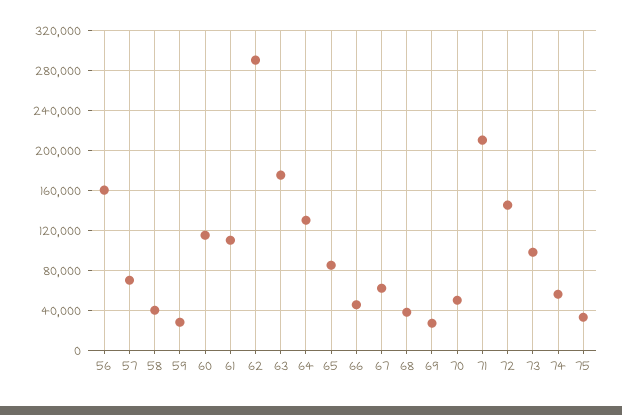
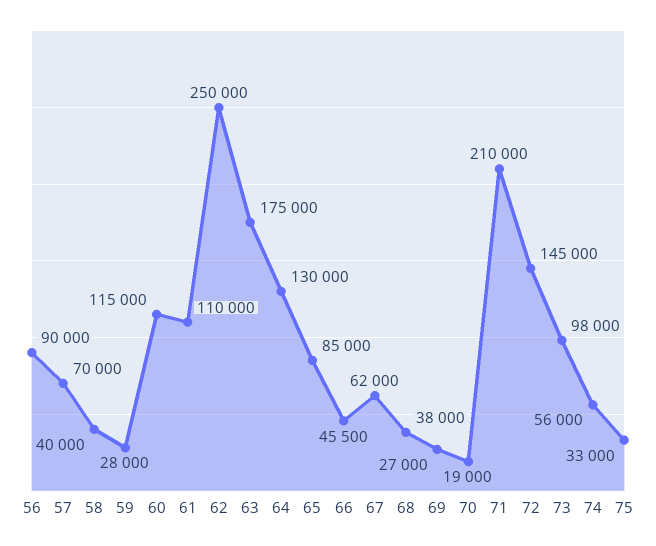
  {
-   "56": 160000,
+   "56": 90000,
    "57": 70000,
    "58": 40000,
    "59": 28000,
    "60": 115000,
    "61": 110000,
-   "62": 290000,
+   "62": 250000,
    "63": 175000,
    "64": 130000,
    "65": 85000,
    "66": 45500,
    "67": 62000,
    "68": 38000,
    "69": 27000,
-   "70": 50000,
+   "70": 19000,
    "71": 210000,
    "72": 145000,
    "73": 98000,
    "74": 56000,
    "75": 33000
  }

